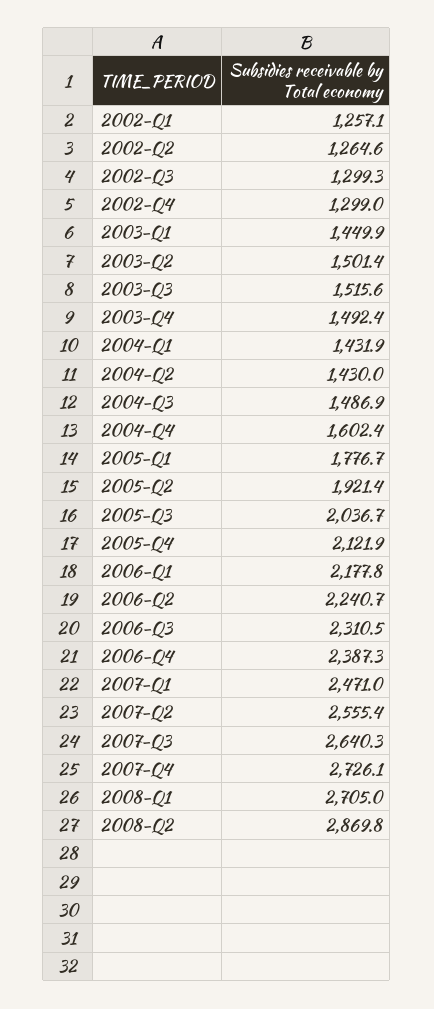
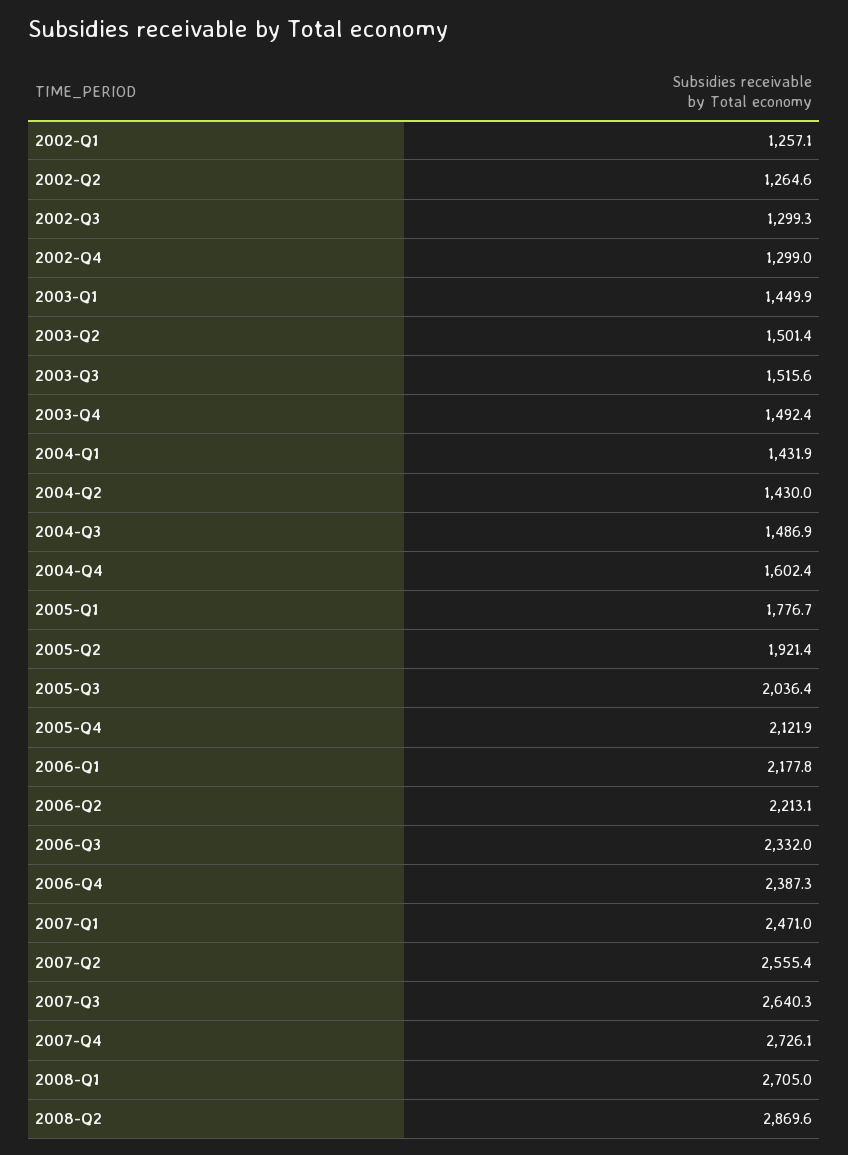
  {
    "2002-Q1": 1257.1,
    "2002-Q2": 1264.6,
    "2002-Q3": 1299.3,
    "2002-Q4": 1299,
    "2003-Q1": 1449.9,
    "2003-Q2": 1501.4,
    "2003-Q3": 1515.6,
    "2003-Q4": 1492.4,
    "2004-Q1": 1431.9,
    "2004-Q2": 1430,
    "2004-Q3": 1486.9,
    "2004-Q4": 1602.4,
    "2005-Q1": 1776.7,
    "2005-Q2": 1921.4,
-   "2005-Q3": 2036.7,
+   "2005-Q3": 2036.4,
    "2005-Q4": 2121.9,
    "2006-Q1": 2177.8,
-   "2006-Q2": 2240.7,
+   "2006-Q2": 2213.1,
-   "2006-Q3": 2310.5,
+   "2006-Q3": 2332,
    "2006-Q4": 2387.3,
    "2007-Q1": 2471,
    "2007-Q2": 2555.4,
    "2007-Q3": 2640.3,
    "2007-Q4": 2726.1,
    "2008-Q1": 2705,
-   "2008-Q2": 2869.8
+   "2008-Q2": 2869.6
  }

